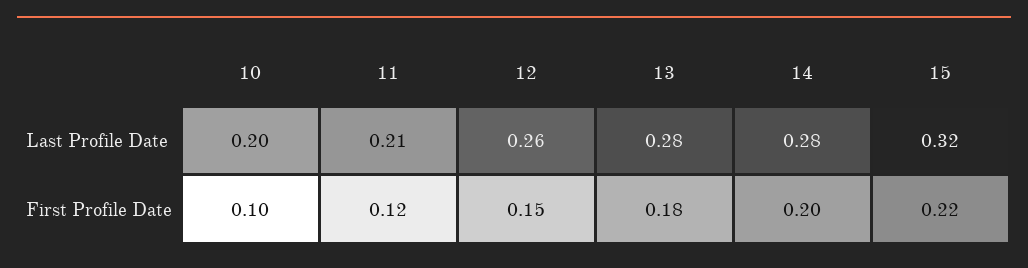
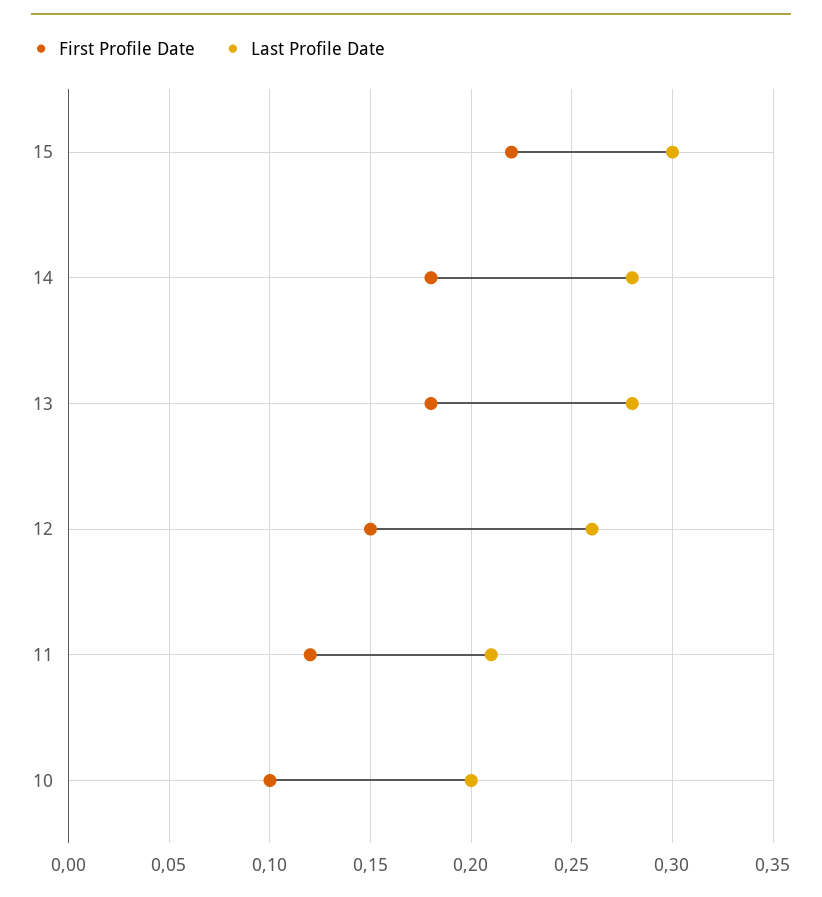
  {
    "Last Profile Date": {
      "10": 0.2,
      "11": 0.21,
      "12": 0.26,
      "13": 0.28,
      "14": 0.28,
-     "15": 0.32
+     "15": 0.3
    },
    "First Profile Date": {
      "10": 0.1,
      "11": 0.12,
      "12": 0.15,
      "13": 0.18,
-     "14": 0.2,
+     "14": 0.18,
      "15": 0.22
    }
  }

